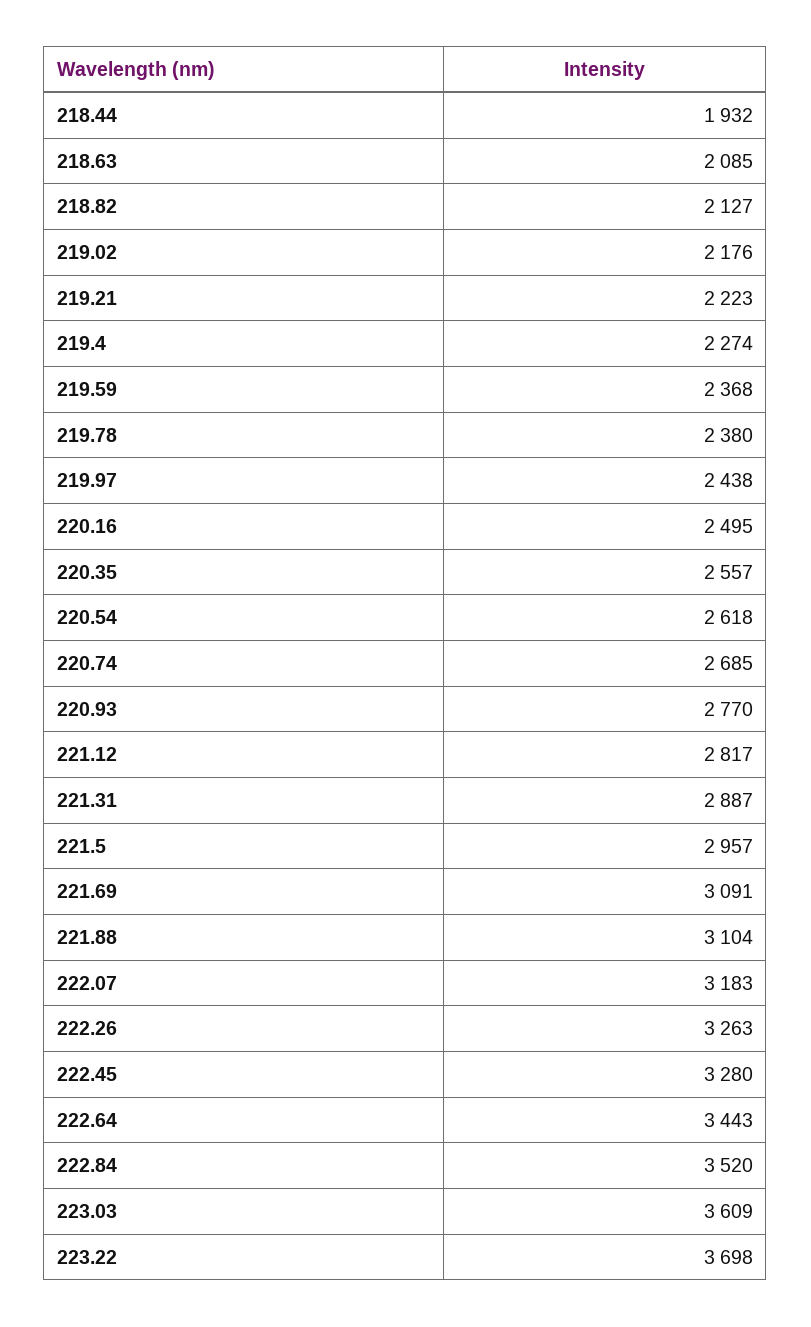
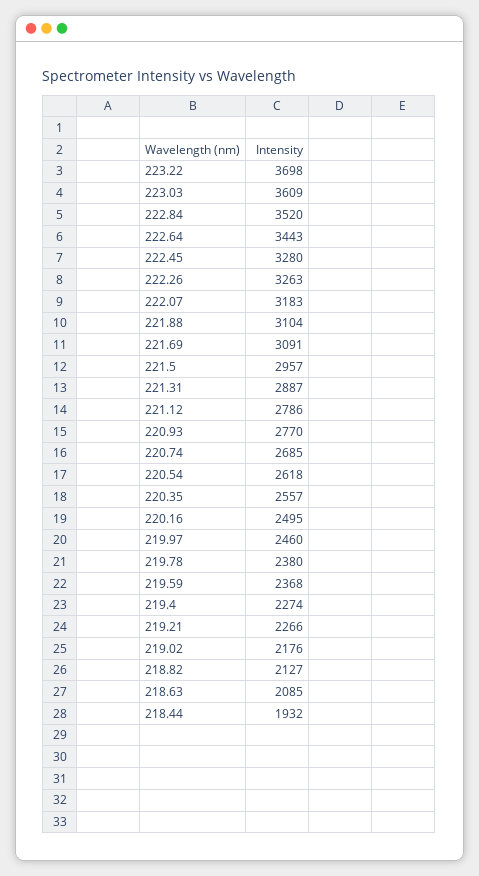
  {
    "218.44": 1932,
    "218.63": 2085,
    "218.82": 2127,
    "219.02": 2176,
-   "219.21": 2223,
+   "219.21": 2266,
    "219.4": 2274,
    "219.59": 2368,
    "219.78": 2380,
-   "219.97": 2438,
+   "219.97": 2460,
    "220.16": 2495,
    "220.35": 2557,
    "220.54": 2618,
    "220.74": 2685,
    "220.93": 2770,
-   "221.12": 2817,
+   "221.12": 2786,
    "221.31": 2887,
    "221.5": 2957,
    "221.69": 3091,
    "221.88": 3104,
    "222.07": 3183,
    "222.26": 3263,
    "222.45": 3280,
    "222.64": 3443,
    "222.84": 3520,
    "223.03": 3609,
    "223.22": 3698
  }

